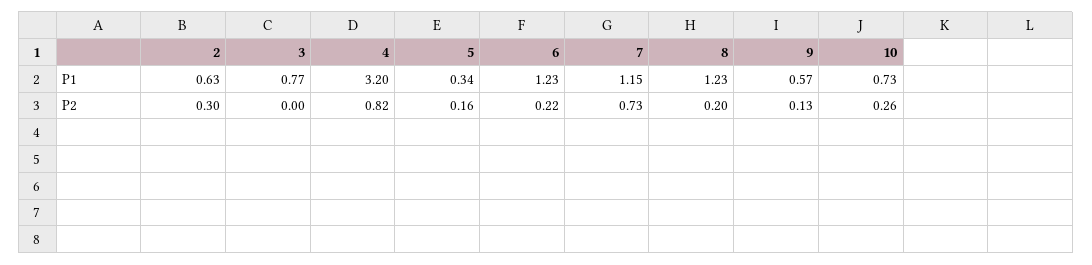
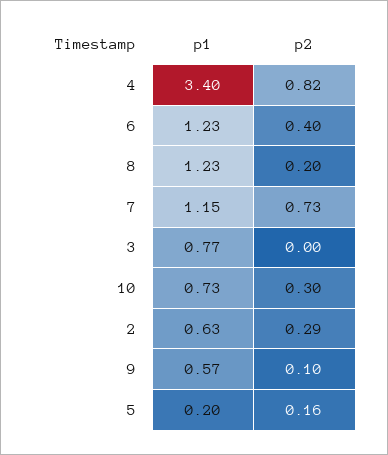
  {
    "2": {
      "P1": 0.63,
-     "P2": 0.3
+     "P2": 0.29
    },
    "3": {
      "P1": 0.77,
      "P2": 0
    },
    "4": {
-     "P1": 3.2,
+     "P1": 3.4,
      "P2": 0.82
    },
    "5": {
-     "P1": 0.34,
+     "P1": 0.2,
      "P2": 0.16
    },
    "6": {
      "P1": 1.23,
-     "P2": 0.22
+     "P2": 0.4
    },
    "7": {
      "P1": 1.15,
      "P2": 0.73
    },
    "8": {
      "P1": 1.23,
      "P2": 0.2
    },
    "9": {
      "P1": 0.57,
-     "P2": 0.13
+     "P2": 0.1
    },
    "10": {
      "P1": 0.73,
-     "P2": 0.26
+     "P2": 0.3
    }
  }

